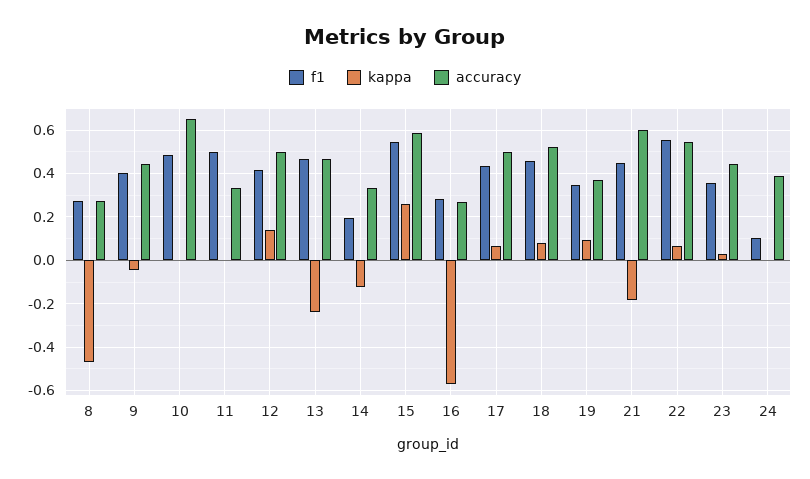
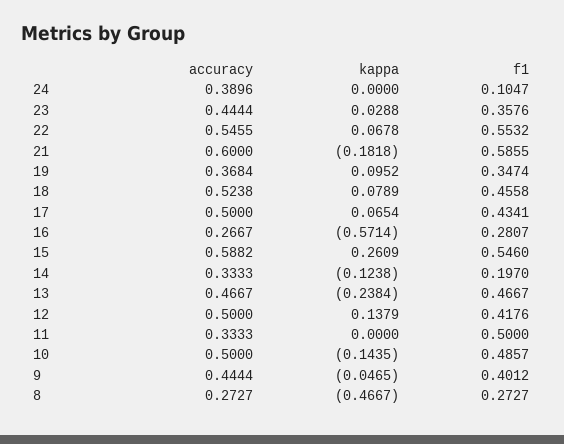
  {
    "f1": {
      "8": 0.2727,
      "9": 0.4012,
      "10": 0.4857,
      "11": 0.5,
      "12": 0.4176,
      "13": 0.4667,
      "14": 0.197,
      "15": 0.546,
      "16": 0.2807,
      "17": 0.4341,
      "18": 0.4558,
      "19": 0.3474,
-     "21": 0.45,
+     "21": 0.5855,
      "22": 0.5532,
      "23": 0.3576,
      "24": 0.1047
    },
    "kappa": {
      "8": -0.4667,
      "9": -0.0465,
-     "10": 0,
+     "10": -0.1435,
      "11": 0,
      "12": 0.1379,
      "13": -0.2384,
      "14": -0.1238,
      "15": 0.2609,
      "16": -0.5714,
      "17": 0.0654,
      "18": 0.0789,
      "19": 0.0952,
      "21": -0.1818,
      "22": 0.0678,
      "23": 0.0288,
      "24": 0
    },
    "accuracy": {
      "8": 0.2727,
      "9": 0.4444,
-     "10": 0.65,
+     "10": 0.5,
      "11": 0.3333,
      "12": 0.5,
      "13": 0.4667,
      "14": 0.3333,
      "15": 0.5882,
      "16": 0.2667,
      "17": 0.5,
      "18": 0.5238,
      "19": 0.3684,
      "21": 0.6,
      "22": 0.5455,
      "23": 0.4444,
      "24": 0.3896
    }
  }

